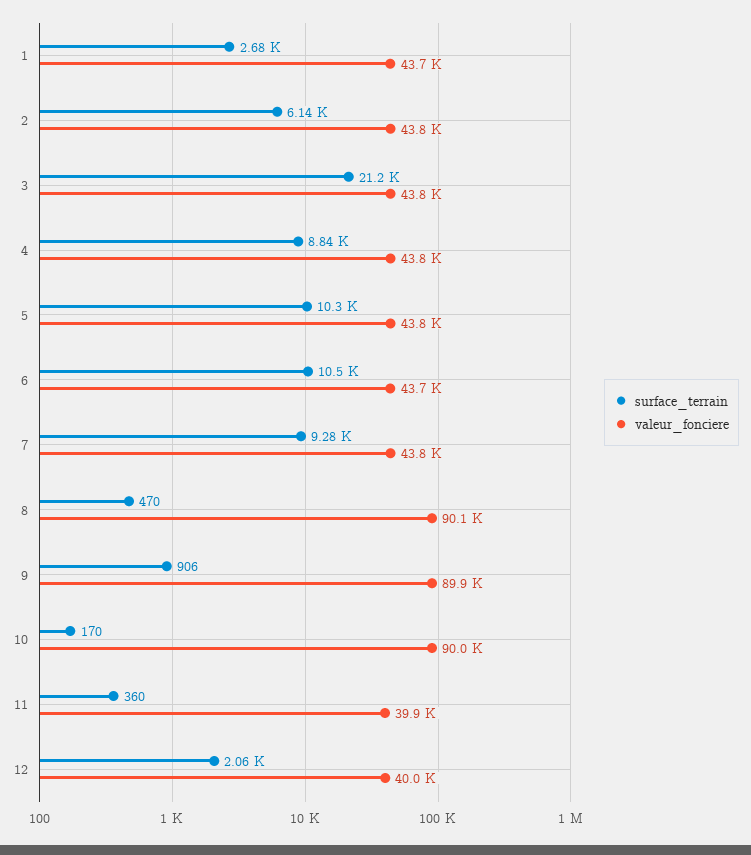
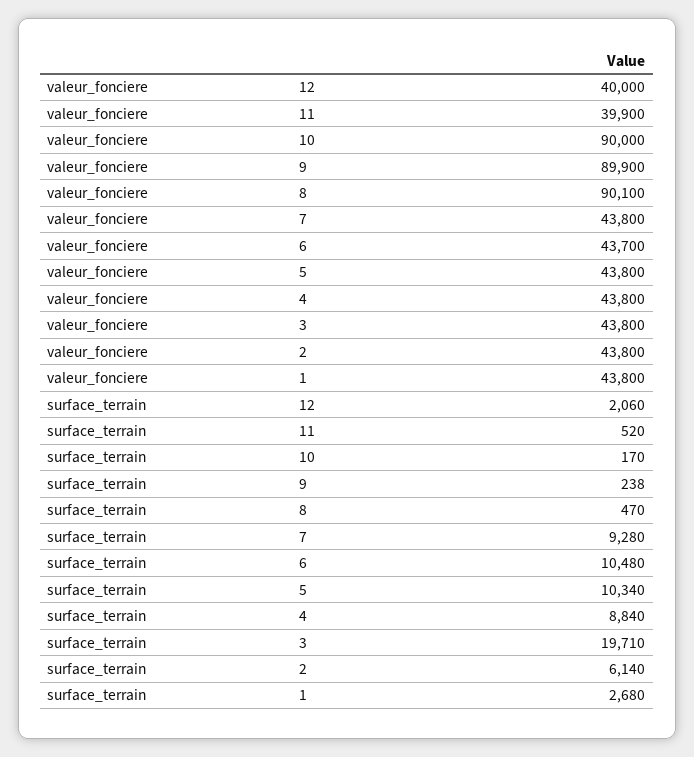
  {
    "surface_terrain": {
      "1": 2680,
      "2": 6140,
-     "3": 21200,
+     "3": 19710,
      "4": 8840,
      "5": 10340,
      "6": 10480,
      "7": 9280,
      "8": 470,
-     "9": 906,
+     "9": 238,
      "10": 170,
-     "11": 360,
+     "11": 520,
      "12": 2060
    },
    "valeur_fonciere": {
-     "1": 43700,
+     "1": 43800,
      "2": 43800,
      "3": 43800,
      "4": 43800,
      "5": 43800,
      "6": 43700,
      "7": 43800,
      "8": 90100,
      "9": 89900,
      "10": 90000,
      "11": 39900,
      "12": 40000
    }
  }

